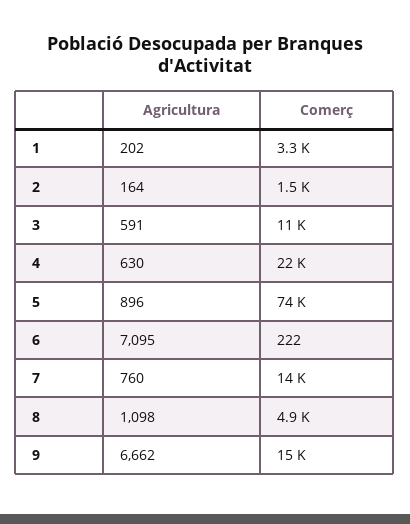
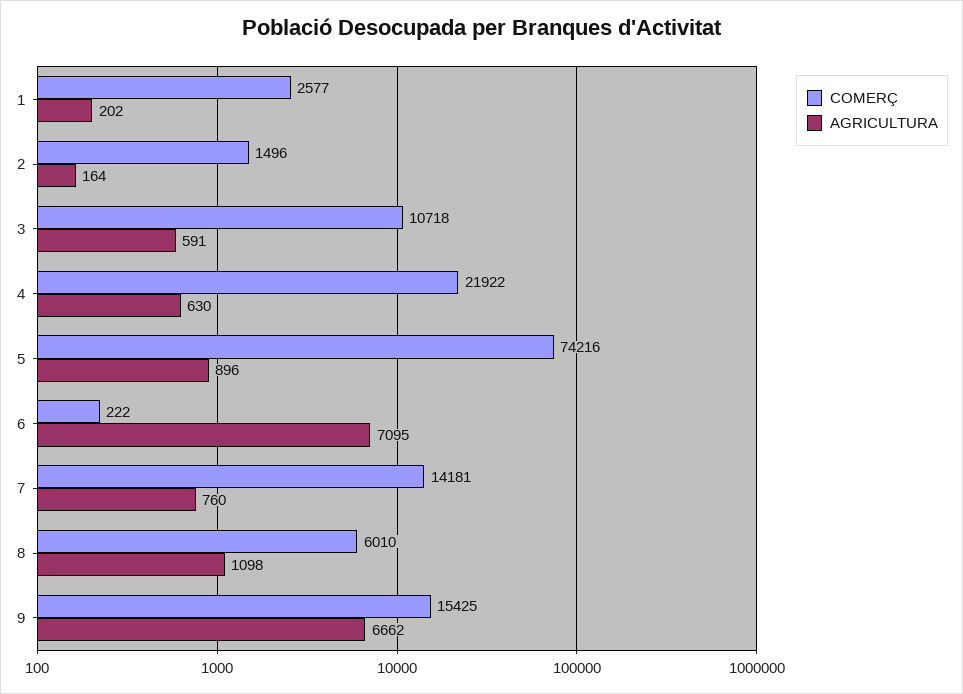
  {
    "Agricultura": {
      "1": 202,
      "2": 164,
      "3": 591,
      "4": 630,
      "5": 896,
      "6": 7095,
      "7": 760,
      "8": 1098,
      "9": 6662
    },
    "Comerç": {
-     "1": 3300,
+     "1": 2577,
      "2": 1496,
      "3": 10718,
      "4": 21922,
      "5": 74216,
      "6": 222,
      "7": 14181,
-     "8": 4900,
+     "8": 6010,
      "9": 15425
    }
  }

